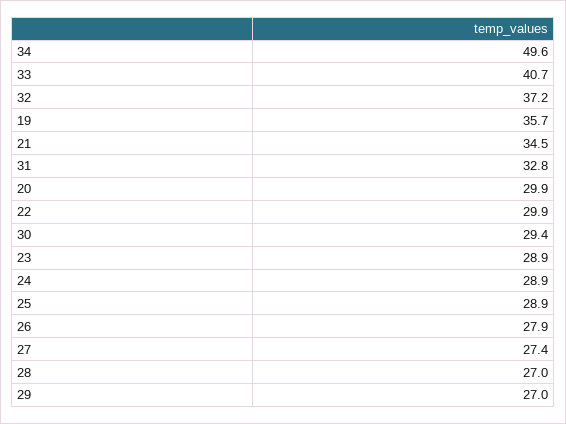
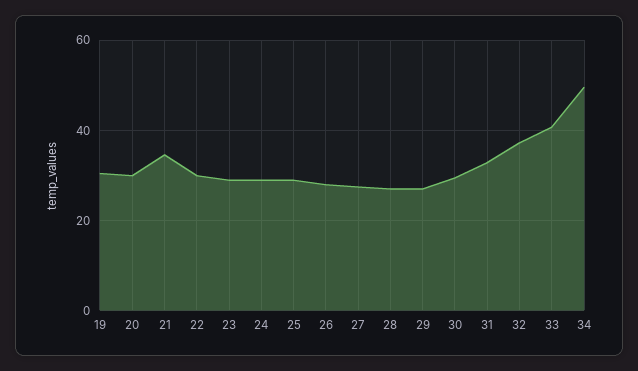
  {
    "34": 49.6,
    "33": 40.7,
    "32": 37.2,
-   "19": 35.7,
+   "19": 30,
    "21": 34.5,
    "31": 32.8,
    "20": 29.9,
    "22": 29.9,
    "30": 29.4,
    "23": 28.9,
    "24": 28.9,
    "25": 28.9,
    "26": 27.9,
    "27": 27.4,
    "28": 27,
    "29": 27
  }

